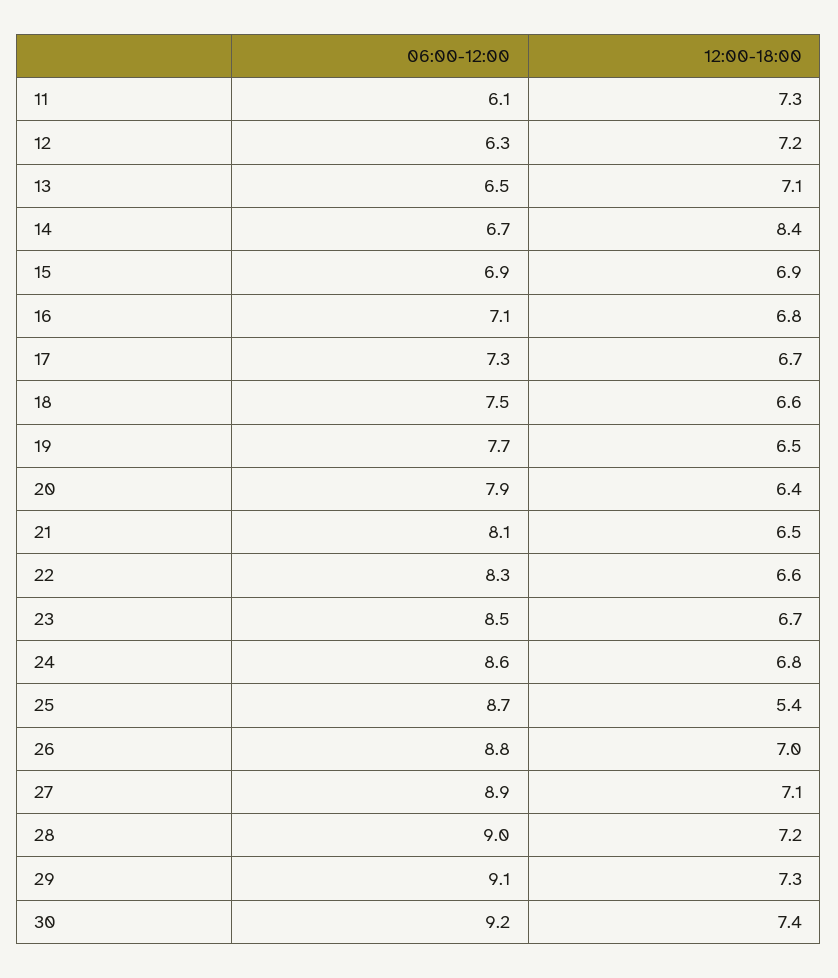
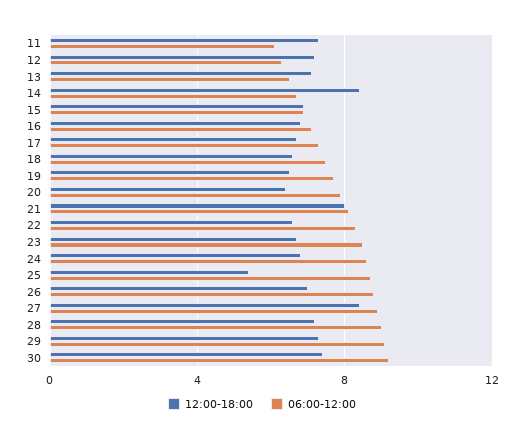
  {
    "06:00-12:00": {
      "11": 6.1,
      "12": 6.3,
      "13": 6.5,
      "14": 6.7,
      "15": 6.9,
      "16": 7.1,
      "17": 7.3,
      "18": 7.5,
      "19": 7.7,
      "20": 7.9,
      "21": 8.1,
      "22": 8.3,
      "23": 8.5,
      "24": 8.6,
      "25": 8.7,
      "26": 8.8,
      "27": 8.9,
      "28": 9,
      "29": 9.1,
      "30": 9.2
    },
    "12:00-18:00": {
      "11": 7.3,
      "12": 7.2,
      "13": 7.1,
      "14": 8.4,
      "15": 6.9,
      "16": 6.8,
      "17": 6.7,
      "18": 6.6,
      "19": 6.5,
      "20": 6.4,
-     "21": 6.5,
+     "21": 8,
      "22": 6.6,
      "23": 6.7,
      "24": 6.8,
      "25": 5.4,
      "26": 7,
-     "27": 7.1,
+     "27": 8.5,
      "28": 7.2,
      "29": 7.3,
      "30": 7.4
    }
  }

